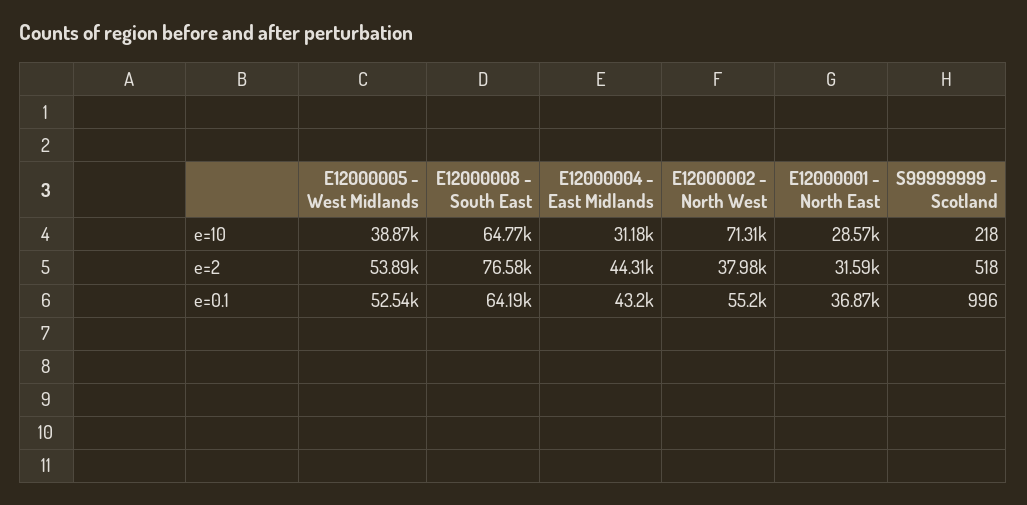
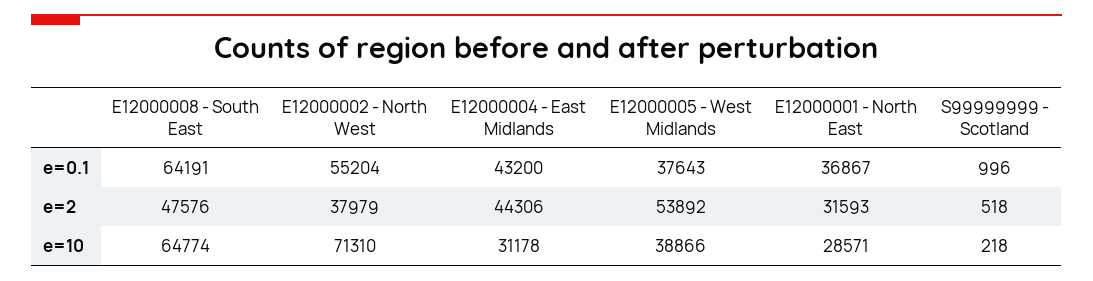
  {
    "E12000005 - West Midlands": {
      "e=10": 38866,
      "e=2": 53892,
-     "e=0.1": 52540
+     "e=0.1": 37643
    },
    "E12000008 - South East": {
      "e=10": 64774,
-     "e=2": 76580,
+     "e=2": 47576,
      "e=0.1": 64191
    },
    "E12000004 - East Midlands": {
      "e=10": 31178,
      "e=2": 44306,
      "e=0.1": 43200
    },
    "E12000002 - North West": {
      "e=10": 71310,
      "e=2": 37979,
      "e=0.1": 55204
    },
    "E12000001 - North East": {
      "e=10": 28571,
      "e=2": 31593,
      "e=0.1": 36867
    },
    "S99999999 - Scotland": {
      "e=10": 218,
      "e=2": 518,
      "e=0.1": 996
    }
  }

